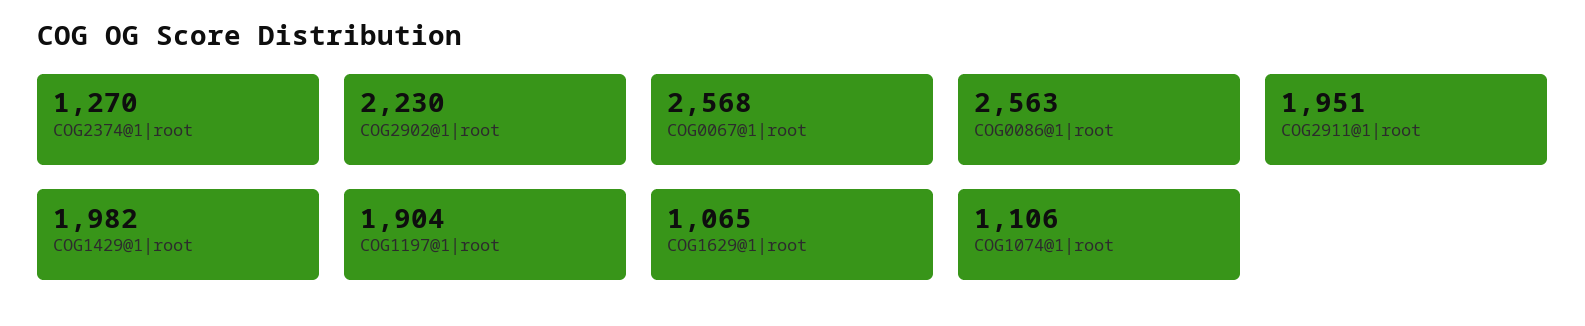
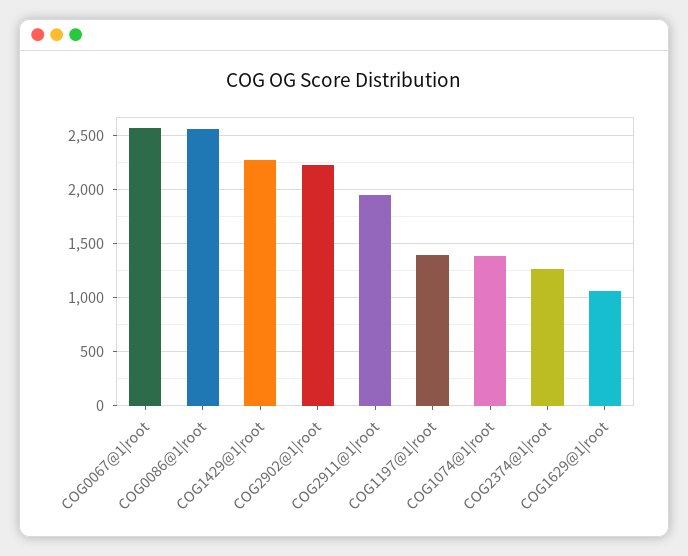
  {
    "COG2374@1|root": 1270,
    "COG2902@1|root": 2230,
    "COG0067@1|root": 2568,
    "COG0086@1|root": 2563,
    "COG2911@1|root": 1951,
-   "COG1429@1|root": 1982,
+   "COG1429@1|root": 2300,
-   "COG1197@1|root": 1904,
+   "COG1197@1|root": 1400,
    "COG1629@1|root": 1065,
-   "COG1074@1|root": 1106
+   "COG1074@1|root": 1400
  }

